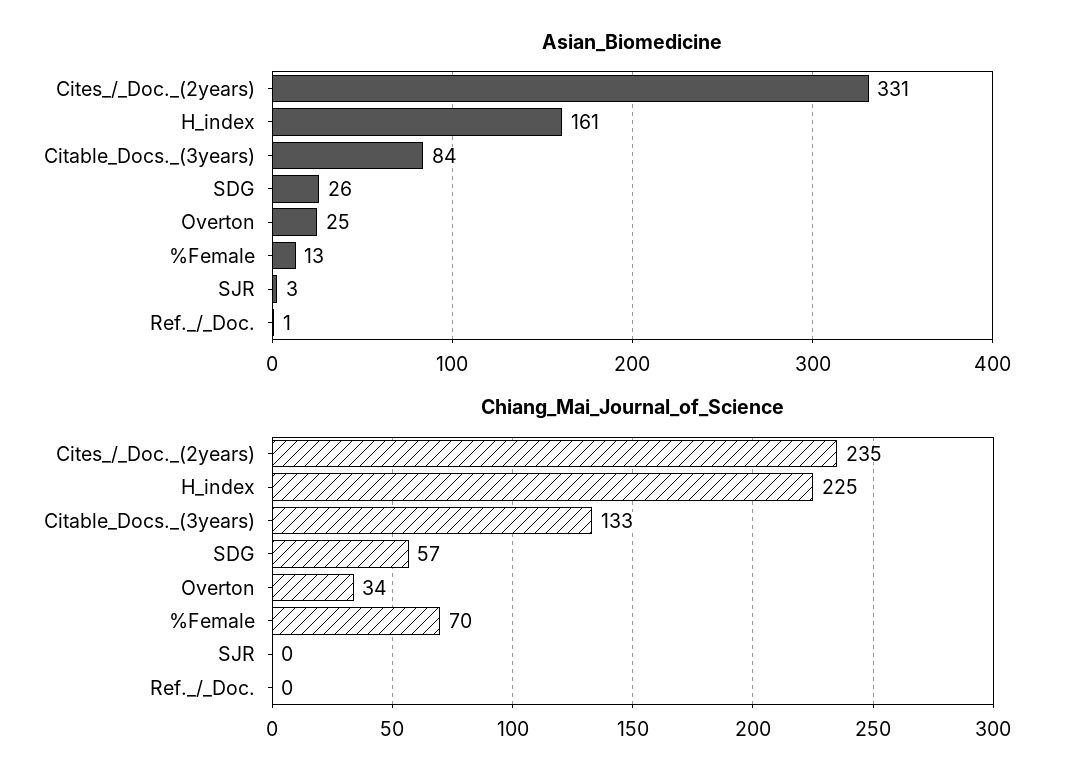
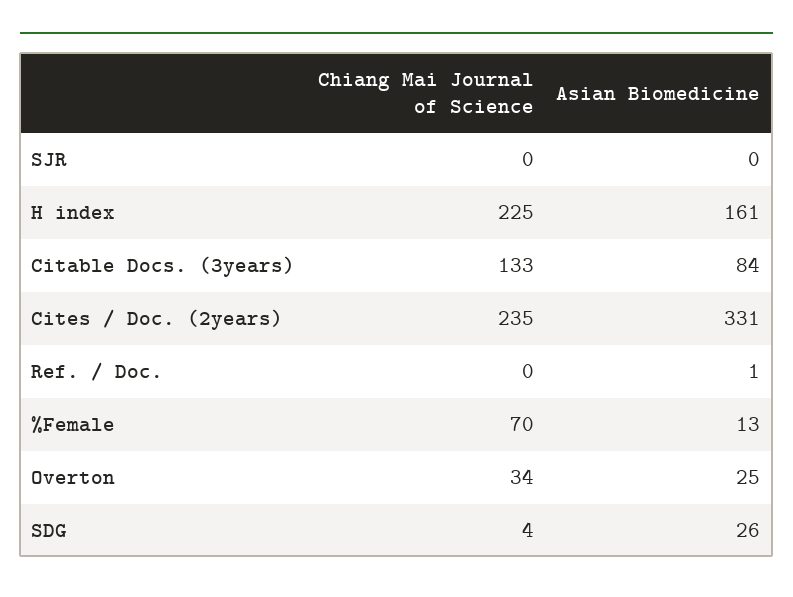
  {
    "Asian_Biomedicine": {
      "Cites_/_Doc._(2years)": 331,
      "H_index": 161,
      "Citable_Docs._(3years)": 84,
      "SDG": 26,
      "Overton": 25,
      "%Female": 13,
-     "SJR": 3,
+     "SJR": 0,
      "Ref._/_Doc.": 1
    },
    "Chiang_Mai_Journal_of_Science": {
      "Cites_/_Doc._(2years)": 235,
      "H_index": 225,
      "Citable_Docs._(3years)": 133,
-     "SDG": 57,
+     "SDG": 4,
      "Overton": 34,
      "%Female": 70,
      "SJR": 0,
      "Ref._/_Doc.": 0
    }
  }

